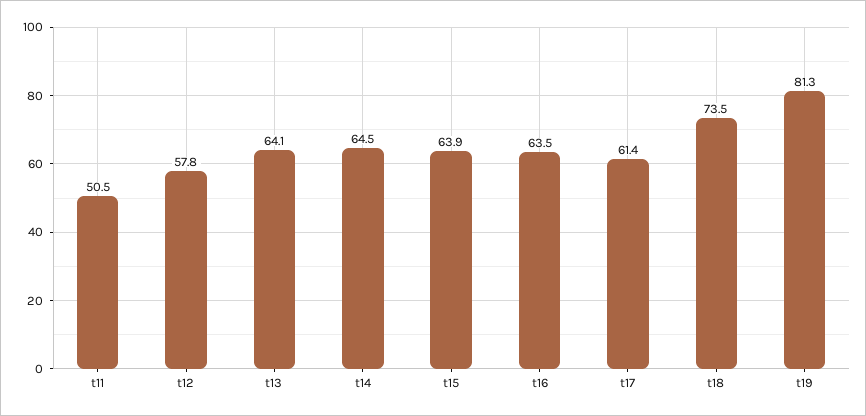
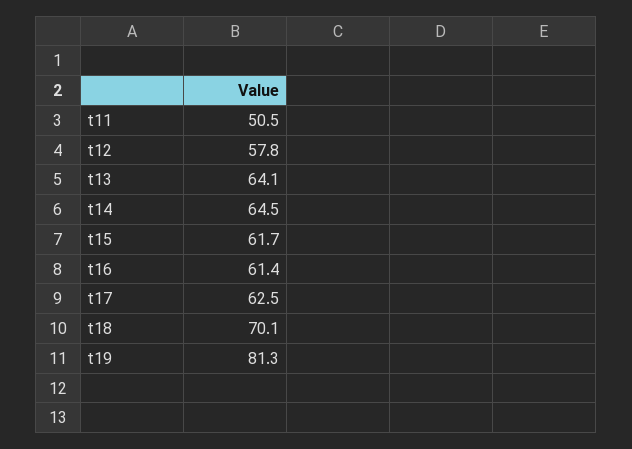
  {
    "t11": 50.5,
    "t12": 57.8,
    "t13": 64.1,
    "t14": 64.5,
-   "t15": 63.9,
+   "t15": 61.7,
-   "t16": 63.5,
+   "t16": 61.4,
-   "t17": 61.4,
+   "t17": 62.5,
-   "t18": 73.5,
+   "t18": 70.1,
    "t19": 81.3
  }

